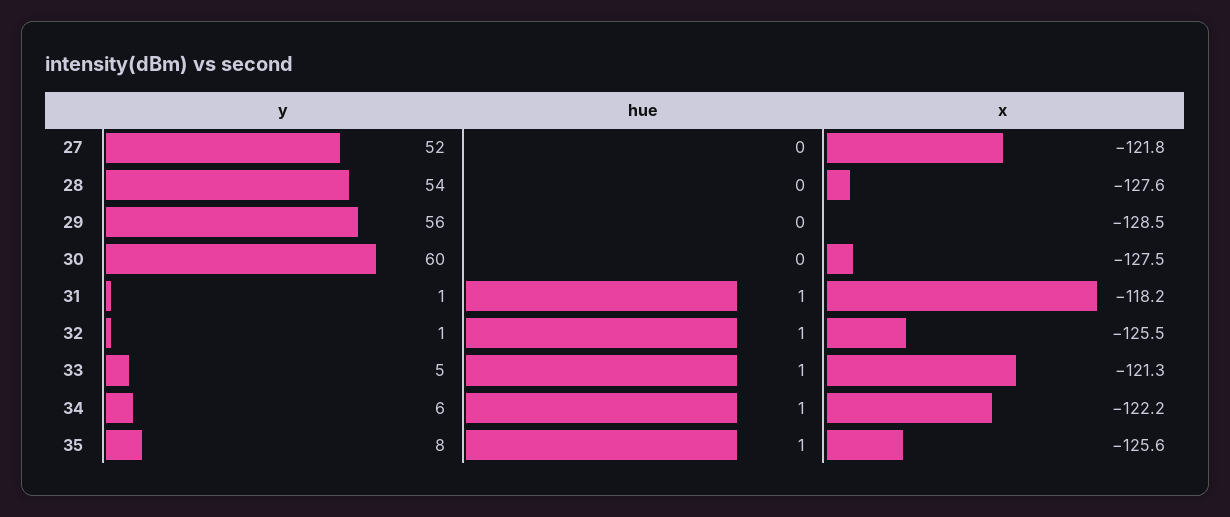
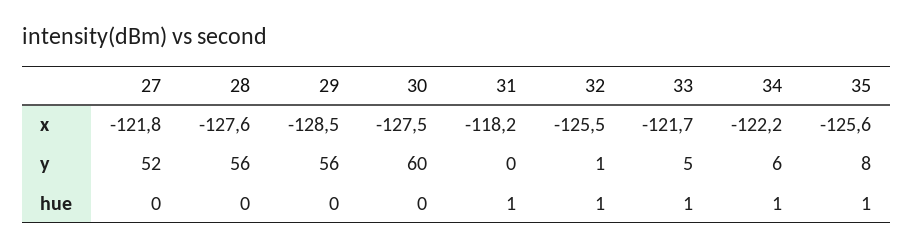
  {
    "y": {
      "27": 52,
-     "28": 54,
+     "28": 56,
      "29": 56,
      "30": 60,
-     "31": 1,
+     "31": 0,
      "32": 1,
      "33": 5,
      "34": 6,
      "35": 8
    },
    "hue": {
      "27": 0,
      "28": 0,
      "29": 0,
      "30": 0,
      "31": 1,
      "32": 1,
      "33": 1,
      "34": 1,
      "35": 1
    },
    "x": {
      "27": -121.8,
      "28": -127.6,
      "29": -128.5,
      "30": -127.5,
      "31": -118.2,
      "32": -125.5,
-     "33": -121.3,
+     "33": -121.7,
      "34": -122.2,
      "35": -125.6
    }
  }

